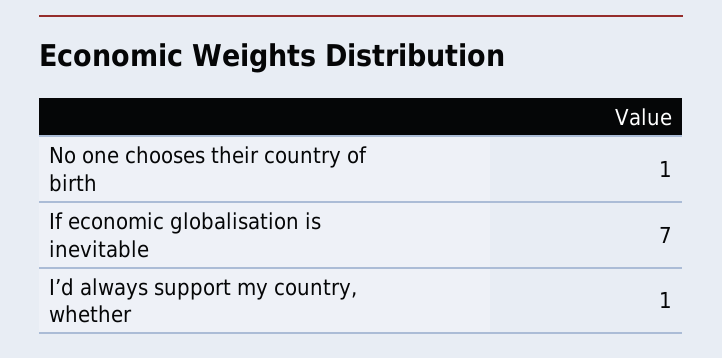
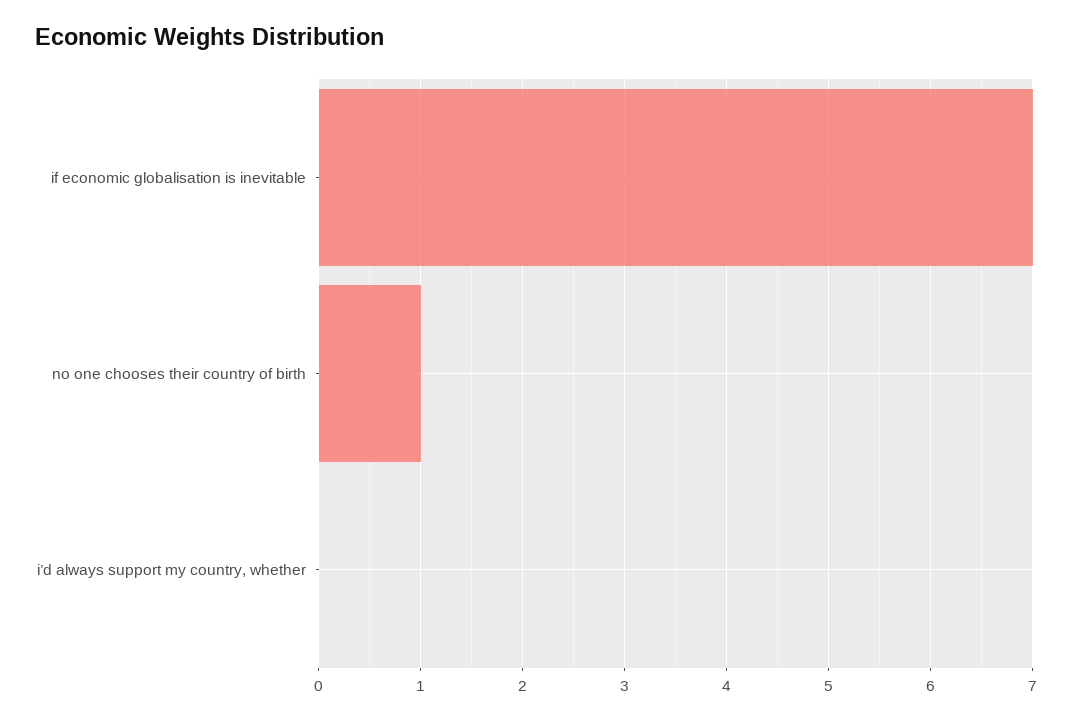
  {
    "No one chooses their country of birth": 1,
    "If economic globalisation is inevitable": 7,
-   "I’d always support my country, whether": 1
+   "I’d always support my country, whether": 0
  }

